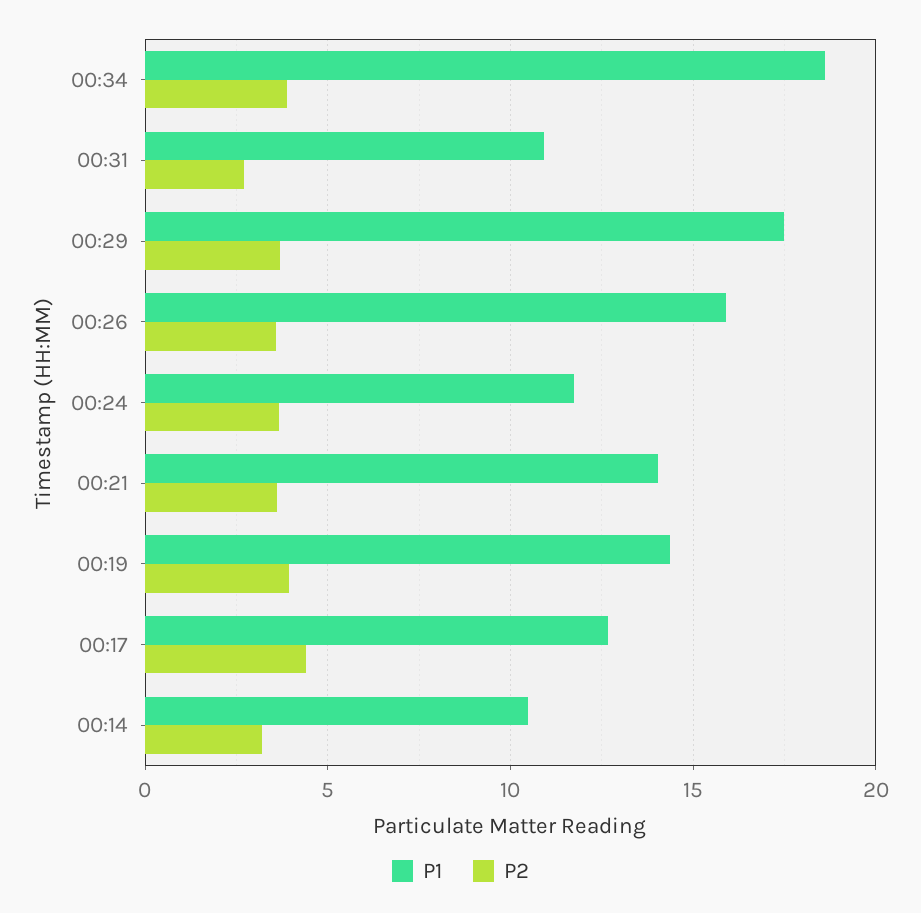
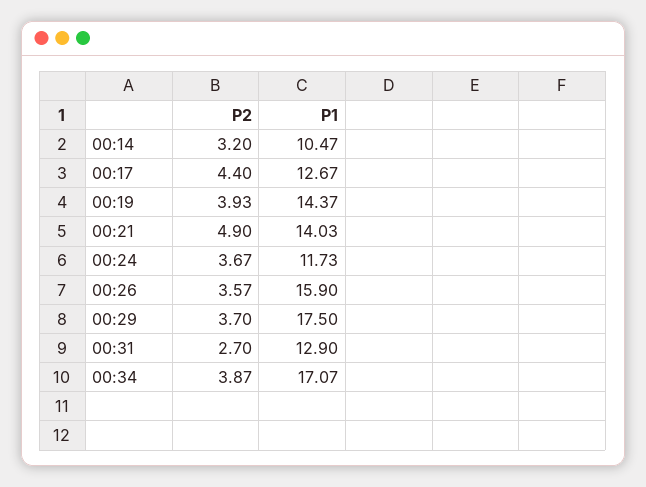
  {
    "P1": {
-     "00:34": 18.5,
+     "00:34": 17.07,
-     "00:31": 11,
+     "00:31": 12.9,
      "00:29": 17.5,
      "00:26": 15.9,
      "00:24": 11.73,
      "00:21": 14.03,
      "00:19": 14.37,
      "00:17": 12.67,
      "00:14": 10.47
    },
    "P2": {
      "00:34": 3.87,
      "00:31": 2.7,
      "00:29": 3.7,
      "00:26": 3.57,
      "00:24": 3.67,
-     "00:21": 3.5,
+     "00:21": 4.9,
      "00:19": 3.93,
      "00:17": 4.4,
      "00:14": 3.2
    }
  }

